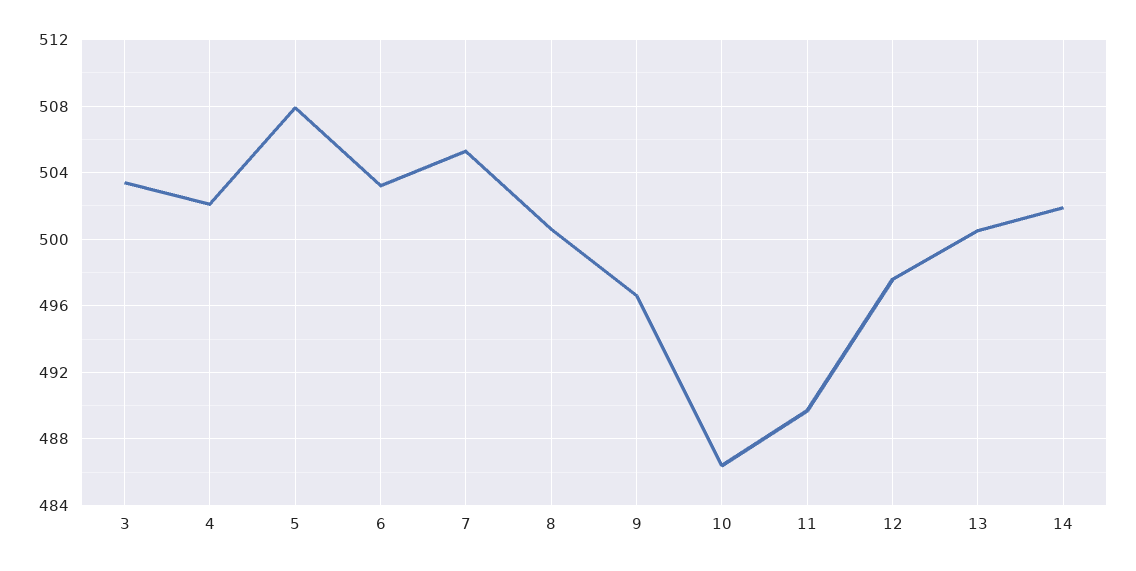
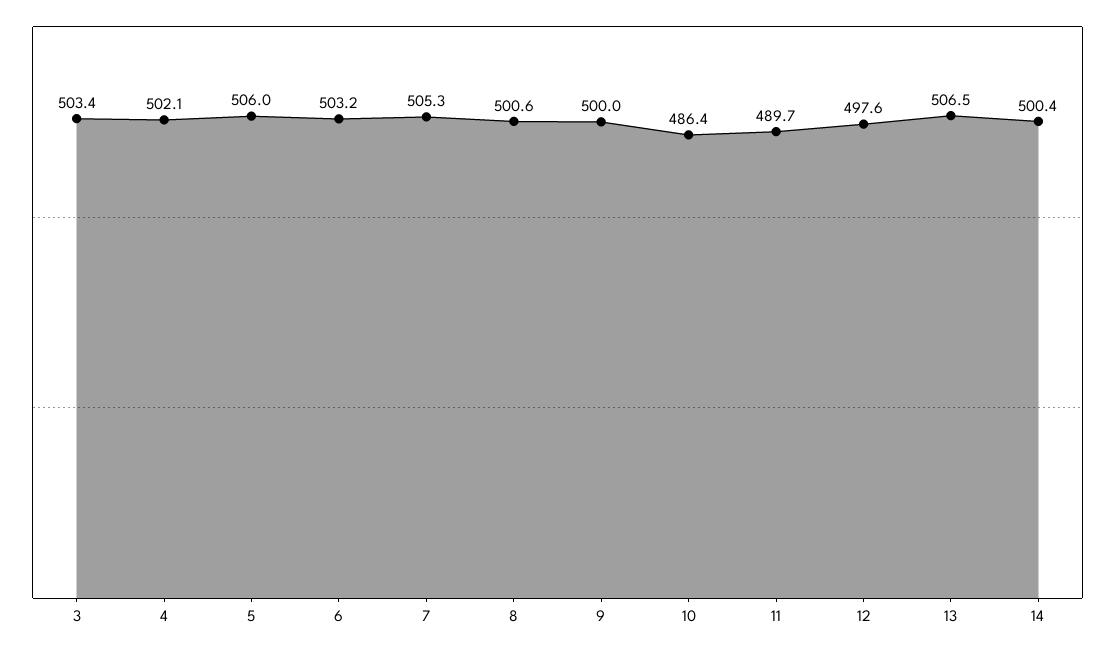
  {
    "3": 503.4,
    "4": 502.1,
-   "5": 508,
+   "5": 506,
    "6": 503.2,
    "7": 505.3,
    "8": 500.6,
-   "9": 496.5,
+   "9": 500,
    "10": 486.4,
    "11": 489.7,
    "12": 497.6,
-   "13": 500.5,
+   "13": 506.5,
-   "14": 502
+   "14": 500.4
  }

